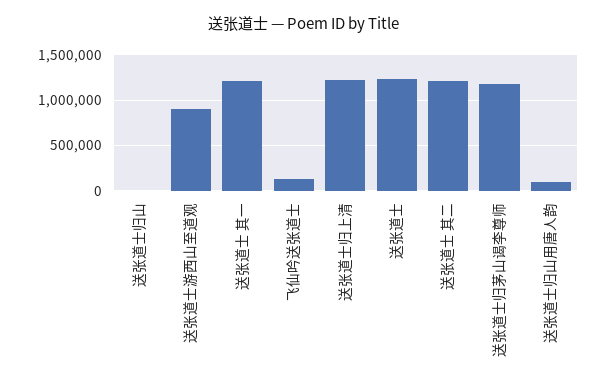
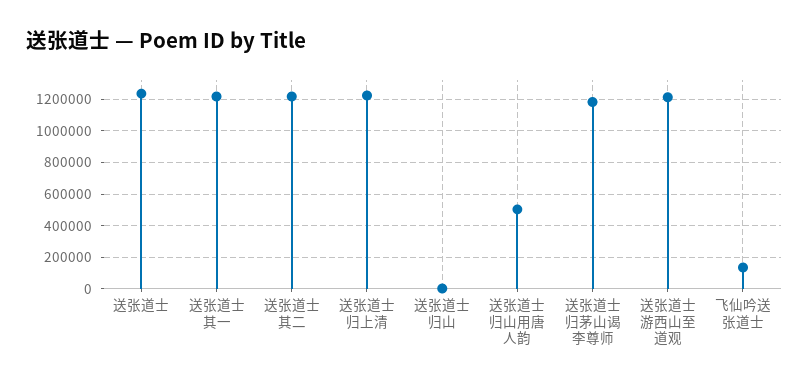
  {
    "送张道士归山": 0,
-   "送张道士游西山至道观": 900000,
+   "送张道士游西山至道观": 1200000,
    "送张道士 其一": 1200000,
    "飞仙吟送张道士": 150000,
    "送张道士归上清": 1200000,
    "送张道士": 1250000,
    "送张道士 其二": 1200000,
    "送张道士归茅山谒李尊师": 1200000,
-   "送张道士归山用唐人韵": 100000
+   "送张道士归山用唐人韵": 500000
  }

